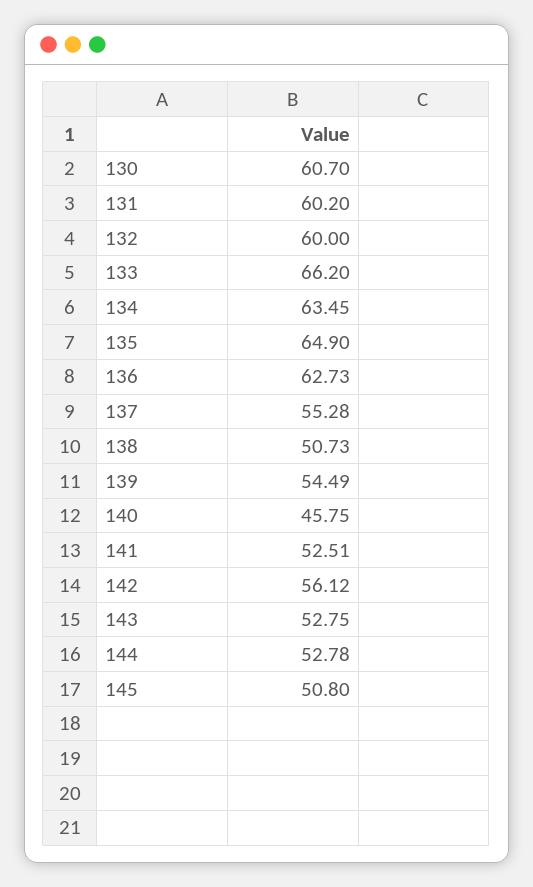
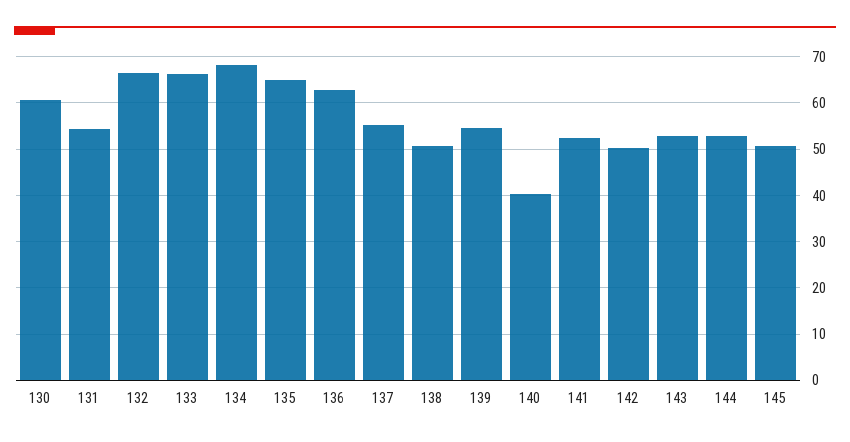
  {
    "130": 60.7,
-   "131": 60.2,
+   "131": 54,
-   "132": 60,
+   "132": 66,
    "133": 66.2,
-   "134": 63.45,
+   "134": 68,
    "135": 64.9,
    "136": 62.73,
    "137": 55.28,
    "138": 50.73,
    "139": 54.49,
-   "140": 45.75,
+   "140": 40,
    "141": 52.51,
-   "142": 56.12,
+   "142": 50,
    "143": 52.75,
    "144": 52.78,
    "145": 50.8
  }

